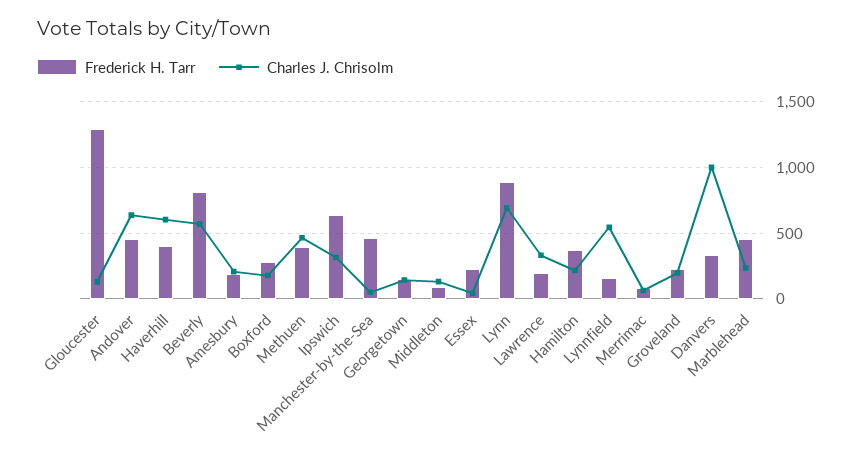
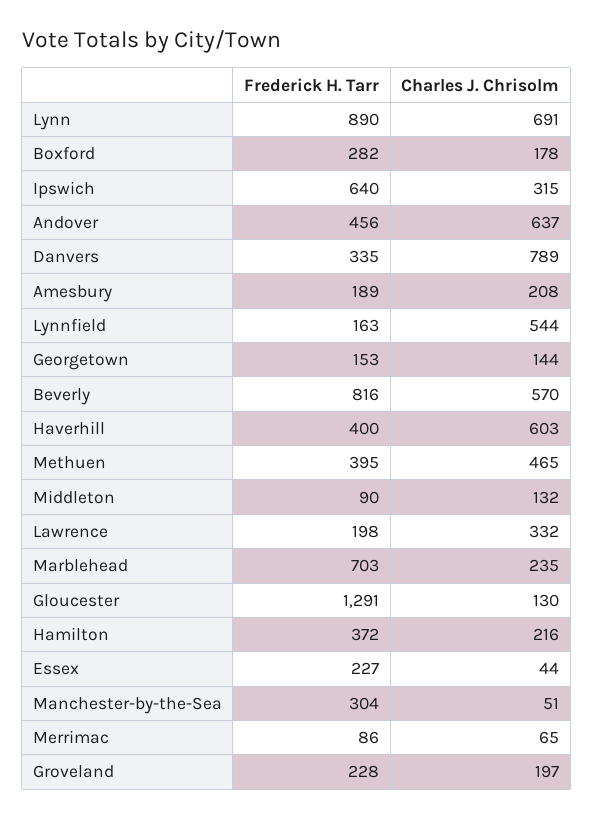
  {
    "Frederick H. Tarr": {
      "Gloucester": 1291,
      "Andover": 456,
      "Haverhill": 400,
      "Beverly": 816,
      "Amesbury": 189,
      "Boxford": 282,
      "Methuen": 395,
      "Ipswich": 640,
-     "Manchester-by-the-Sea": 450,
+     "Manchester-by-the-Sea": 304,
      "Georgetown": 153,
      "Middleton": 90,
      "Essex": 227,
      "Lynn": 890,
      "Lawrence": 198,
      "Hamilton": 372,
      "Lynnfield": 163,
      "Merrimac": 86,
      "Groveland": 228,
      "Danvers": 335,
-     "Marblehead": 450
+     "Marblehead": 703
    },
    "Charles J. Chrisolm": {
      "Gloucester": 130,
      "Andover": 637,
      "Haverhill": 603,
      "Beverly": 570,
      "Amesbury": 208,
      "Boxford": 178,
      "Methuen": 465,
      "Ipswich": 315,
      "Manchester-by-the-Sea": 51,
      "Georgetown": 144,
      "Middleton": 132,
      "Essex": 44,
      "Lynn": 691,
      "Lawrence": 332,
      "Hamilton": 216,
      "Lynnfield": 544,
      "Merrimac": 65,
      "Groveland": 197,
-     "Danvers": 1000,
+     "Danvers": 789,
      "Marblehead": 235
    }
  }

